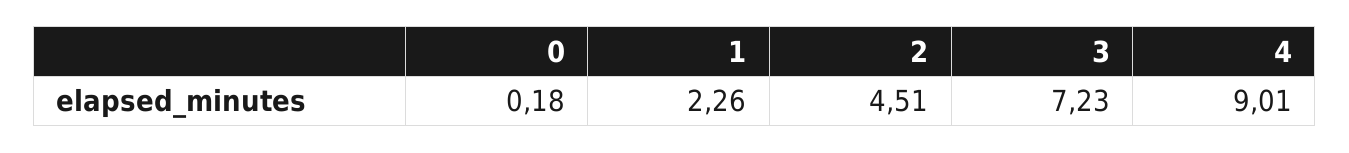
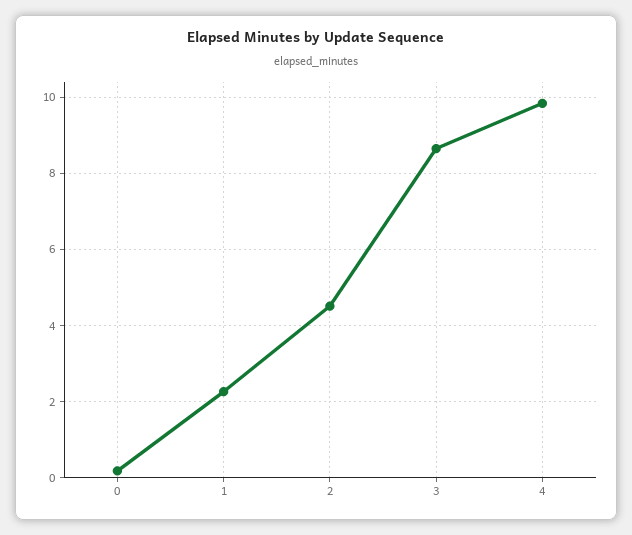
  {
    "0": 0.18,
    "1": 2.26,
    "2": 4.51,
-   "3": 7.23,
+   "3": 8.6,
-   "4": 9.01
+   "4": 9.8
  }

